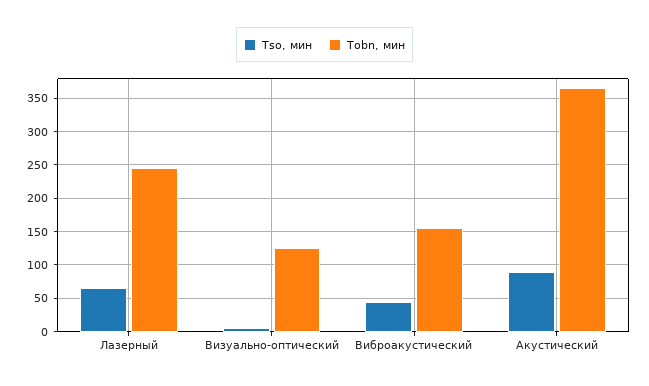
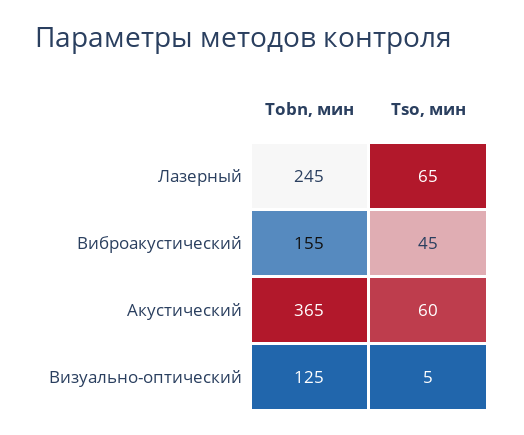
  {
    "Tso, мин": {
      "Лазерный": 65,
      "Визуально-оптический": 5,
      "Виброакустический": 45,
-     "Акустический": 90
+     "Акустический": 60
    },
    "Tobn, мин": {
      "Лазерный": 245,
      "Визуально-оптический": 125,
      "Виброакустический": 155,
      "Акустический": 365
    }
  }

